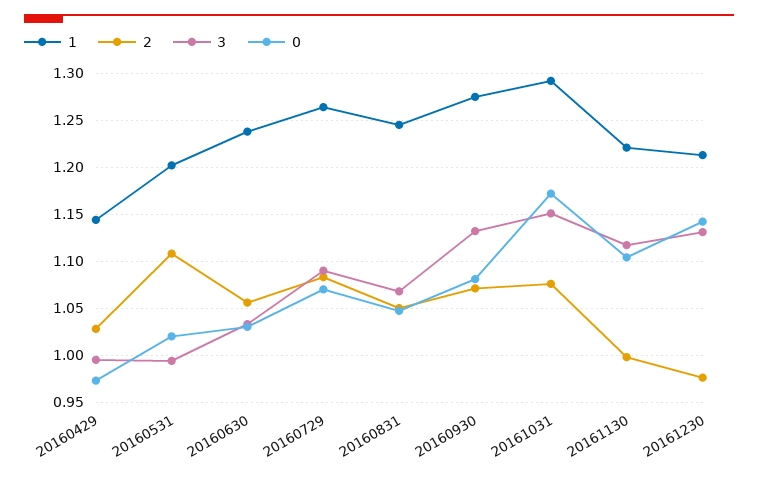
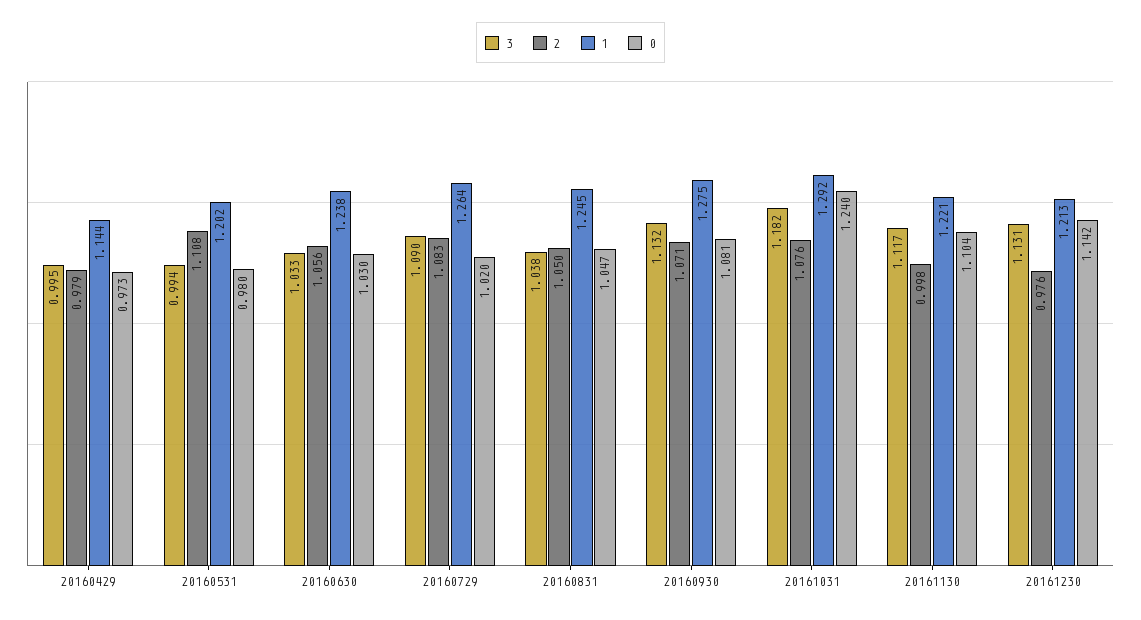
  {
    "1": {
      "20160429": 1.144,
      "20160531": 1.202,
      "20160630": 1.238,
      "20160729": 1.264,
      "20160831": 1.245,
      "20160930": 1.275,
      "20161031": 1.292,
      "20161130": 1.221,
      "20161230": 1.213
    },
    "2": {
-     "20160429": 1.03,
+     "20160429": 0.979,
      "20160531": 1.108,
      "20160630": 1.056,
      "20160729": 1.083,
      "20160831": 1.05,
      "20160930": 1.071,
      "20161031": 1.076,
      "20161130": 0.998,
      "20161230": 0.976
    },
    "3": {
      "20160429": 0.995,
      "20160531": 0.994,
      "20160630": 1.033,
      "20160729": 1.09,
-     "20160831": 1.07,
+     "20160831": 1.038,
      "20160930": 1.132,
-     "20161031": 1.15,
+     "20161031": 1.182,
      "20161130": 1.117,
      "20161230": 1.131
    },
    "0": {
      "20160429": 0.973,
-     "20160531": 1.02,
+     "20160531": 0.98,
      "20160630": 1.03,
-     "20160729": 1.07,
+     "20160729": 1.02,
      "20160831": 1.047,
      "20160930": 1.081,
-     "20161031": 1.17,
+     "20161031": 1.24,
      "20161130": 1.104,
      "20161230": 1.142
    }
  }

